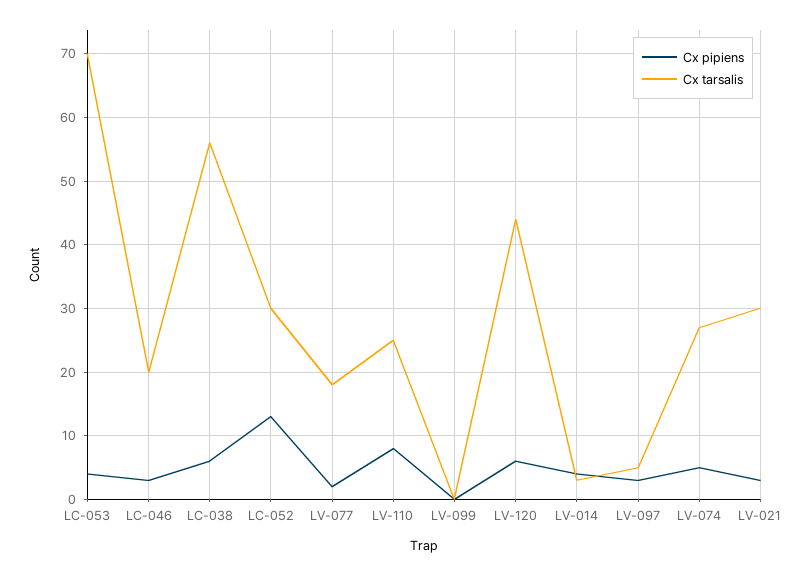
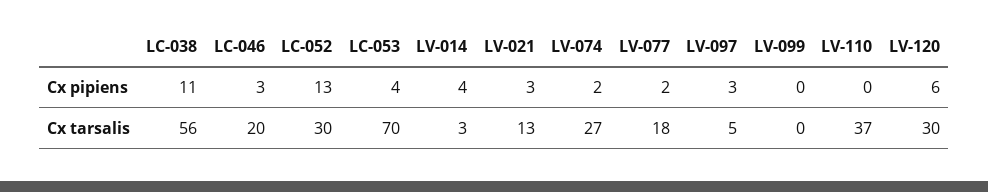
  {
    "Cx pipiens": {
      "LC-053": 4,
      "LC-046": 3,
-     "LC-038": 6,
+     "LC-038": 11,
      "LC-052": 13,
      "LV-077": 2,
-     "LV-110": 8,
+     "LV-110": 0,
      "LV-099": 0,
      "LV-120": 6,
      "LV-014": 4,
      "LV-097": 3,
-     "LV-074": 5,
+     "LV-074": 2,
      "LV-021": 3
    },
    "Cx tarsalis": {
      "LC-053": 70,
      "LC-046": 20,
      "LC-038": 56,
      "LC-052": 30,
      "LV-077": 18,
-     "LV-110": 25,
+     "LV-110": 37,
      "LV-099": 0,
-     "LV-120": 44,
+     "LV-120": 30,
      "LV-014": 3,
      "LV-097": 5,
      "LV-074": 27,
-     "LV-021": 30
+     "LV-021": 13
    }
  }

